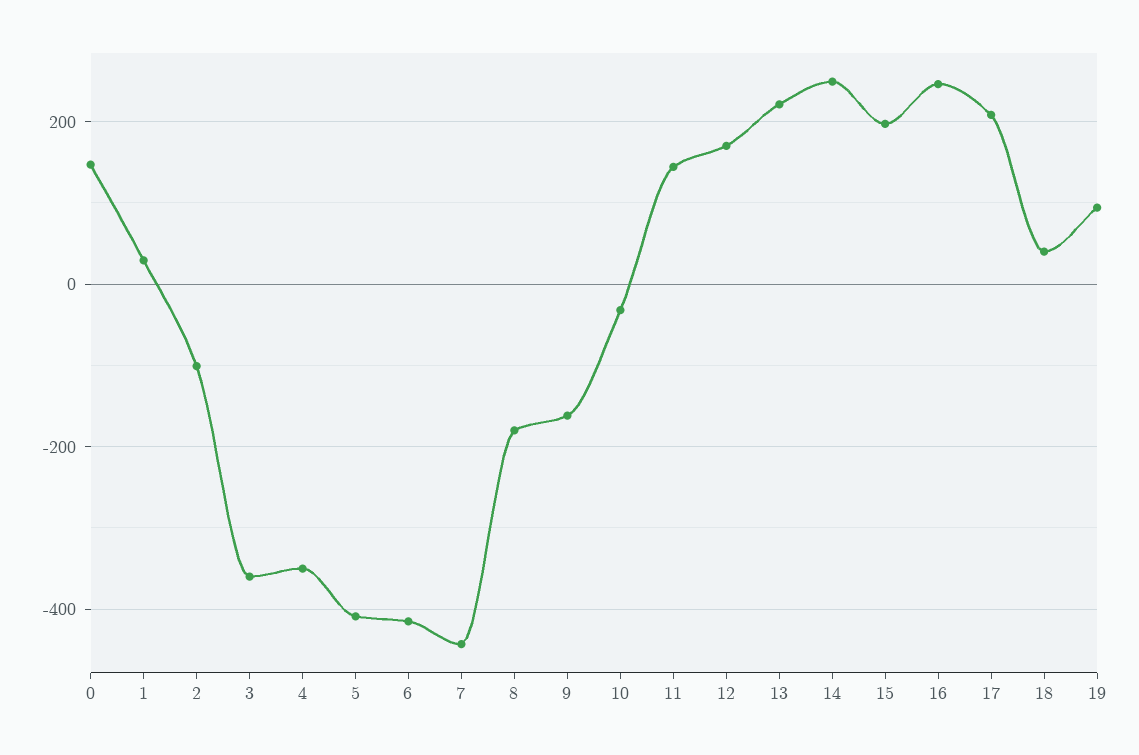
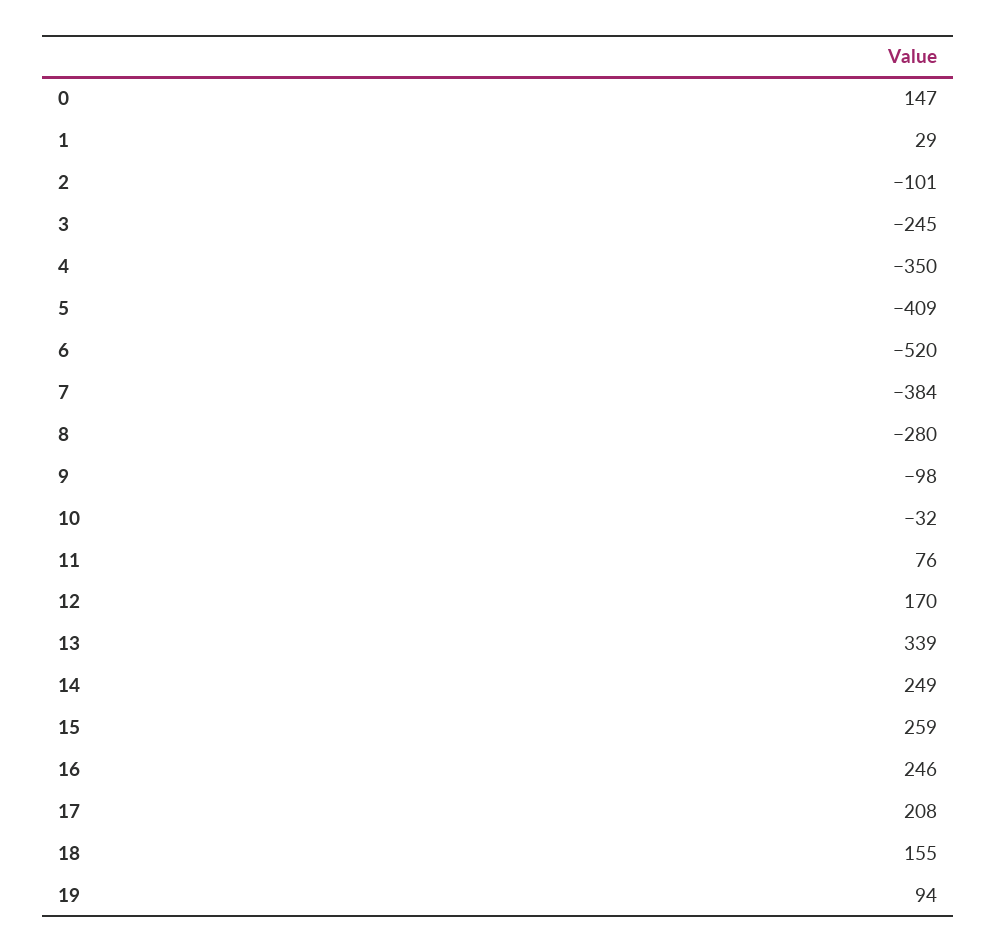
  {
    "0": 147,
    "1": 29,
    "2": -101,
-   "3": -360,
+   "3": -245,
    "4": -350,
    "5": -409,
-   "6": -420,
+   "6": -520,
-   "7": -440,
+   "7": -384,
-   "8": -180,
+   "8": -280,
-   "9": -160,
+   "9": -98,
    "10": -32,
-   "11": 140,
+   "11": 76,
    "12": 170,
-   "13": 220,
+   "13": 339,
    "14": 249,
-   "15": 200,
+   "15": 259,
    "16": 246,
    "17": 208,
-   "18": 40,
+   "18": 155,
    "19": 94
  }

